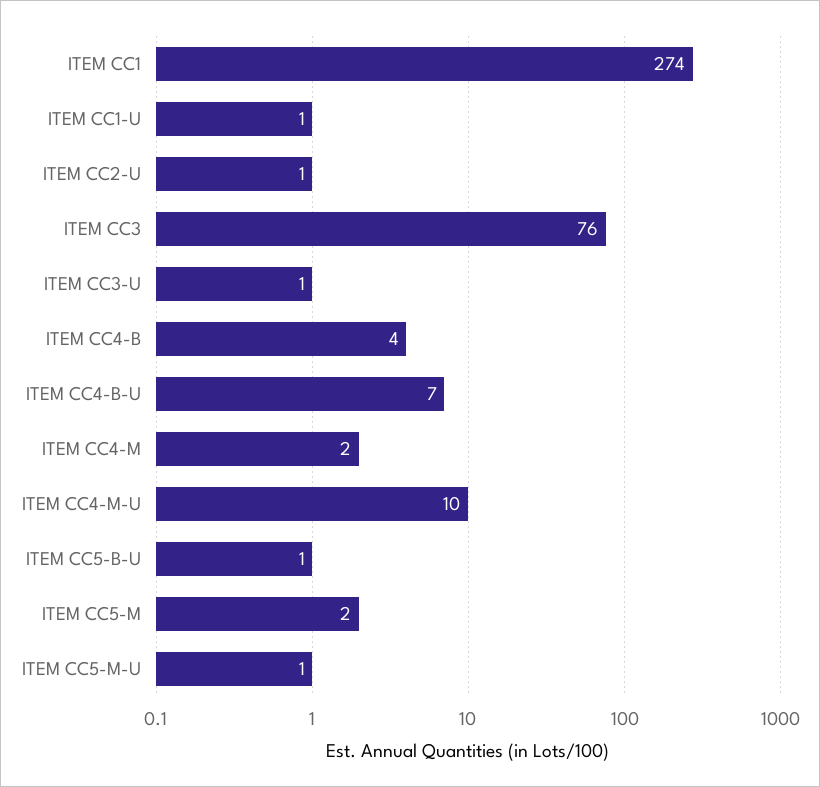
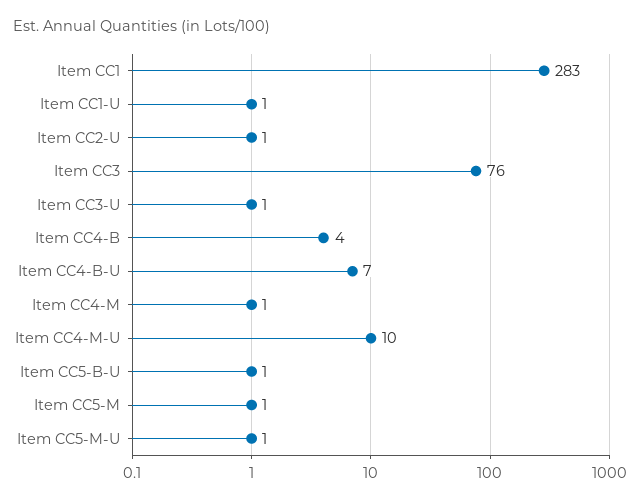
  {
-   "ITEM CC1": 274,
+   "ITEM CC1": 283,
    "ITEM CC1-U": 1,
    "ITEM CC2-U": 1,
    "ITEM CC3": 76,
    "ITEM CC3-U": 1,
    "ITEM CC4-B": 4,
    "ITEM CC4-B-U": 7,
-   "ITEM CC4-M": 2,
+   "ITEM CC4-M": 1,
    "ITEM CC4-M-U": 10,
    "ITEM CC5-B-U": 1,
-   "ITEM CC5-M": 2,
+   "ITEM CC5-M": 1,
    "ITEM CC5-M-U": 1
  }

